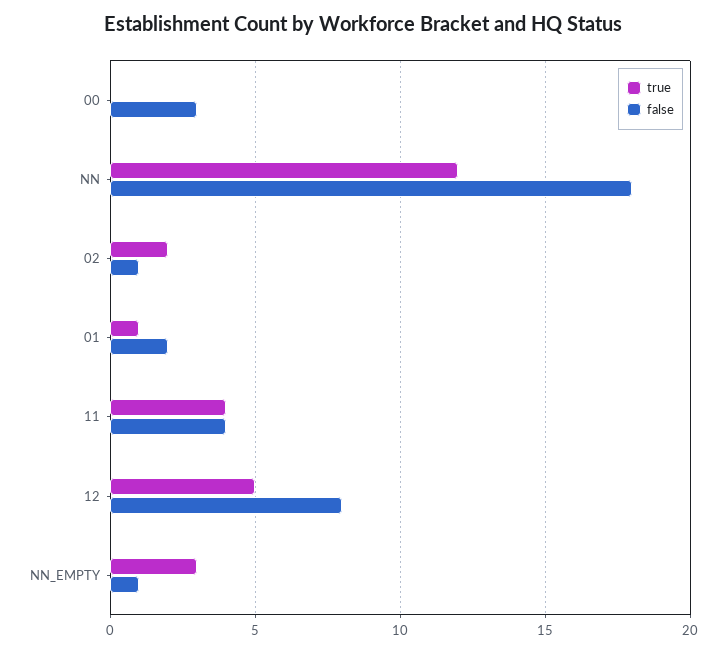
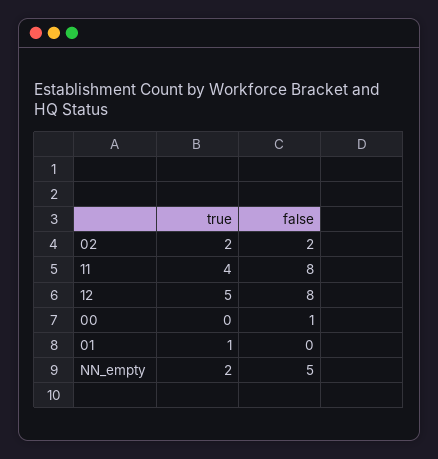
  {
    "true": {
      "00": 0,
-     "NN": 12,
      "02": 2,
      "01": 1,
      "11": 4,
      "12": 5,
-     "NN_EMPTY": 3
+     "NN_EMPTY": 2
    },
    "false": {
-     "00": 3,
+     "00": 1,
-     "NN": 18,
-     "02": 1,
+     "02": 2,
-     "01": 2,
+     "01": 0,
-     "11": 4,
+     "11": 8,
      "12": 8,
-     "NN_EMPTY": 1
+     "NN_EMPTY": 5
    }
  }

